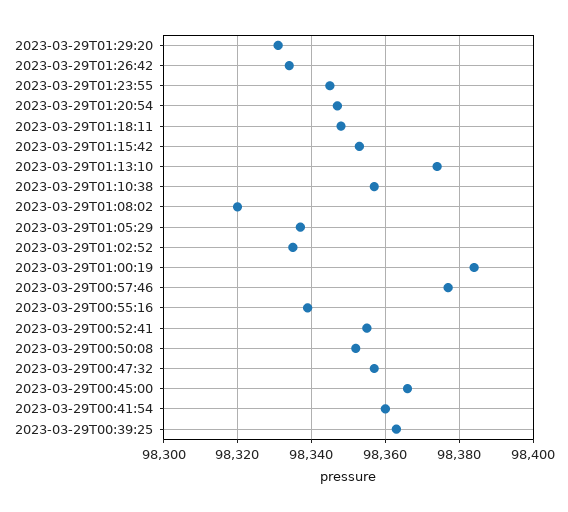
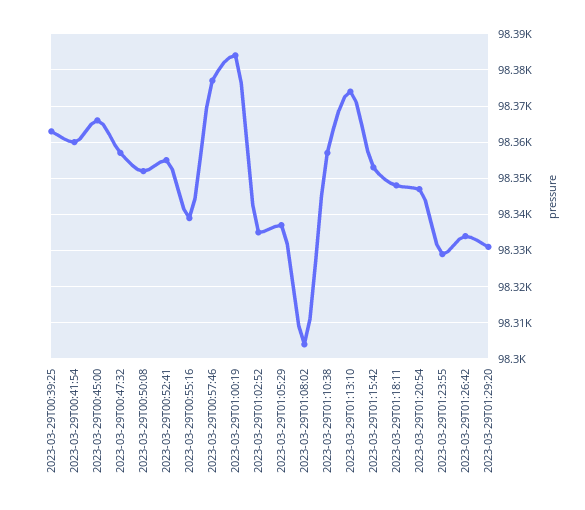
  {
    "2023-03-29T01:29:20": 98330,
    "2023-03-29T01:26:42": 98335,
-   "2023-03-29T01:23:55": 98345,
+   "2023-03-29T01:23:55": 98330,
    "2023-03-29T01:20:54": 98345,
    "2023-03-29T01:18:11": 98350,
    "2023-03-29T01:15:42": 98355,
    "2023-03-29T01:13:10": 98375,
    "2023-03-29T01:10:38": 98355,
-   "2023-03-29T01:08:02": 98320,
+   "2023-03-29T01:08:02": 98305,
    "2023-03-29T01:05:29": 98335,
    "2023-03-29T01:02:52": 98335,
    "2023-03-29T01:00:19": 98385,
    "2023-03-29T00:57:46": 98375,
    "2023-03-29T00:55:16": 98340,
    "2023-03-29T00:52:41": 98355,
    "2023-03-29T00:50:08": 98350,
    "2023-03-29T00:47:32": 98355,
    "2023-03-29T00:45:00": 98365,
    "2023-03-29T00:41:54": 98360,
    "2023-03-29T00:39:25": 98365
  }

